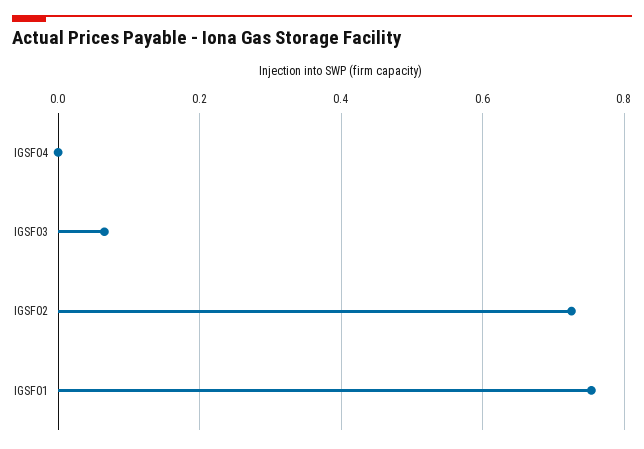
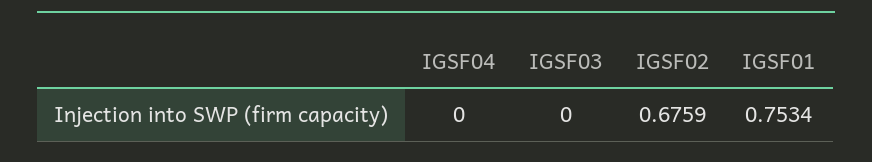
  {
    "IGSF04": 0,
-   "IGSF03": 0.06,
+   "IGSF03": 0,
-   "IGSF02": 0.72,
+   "IGSF02": 0.6759,
    "IGSF01": 0.7534
  }

